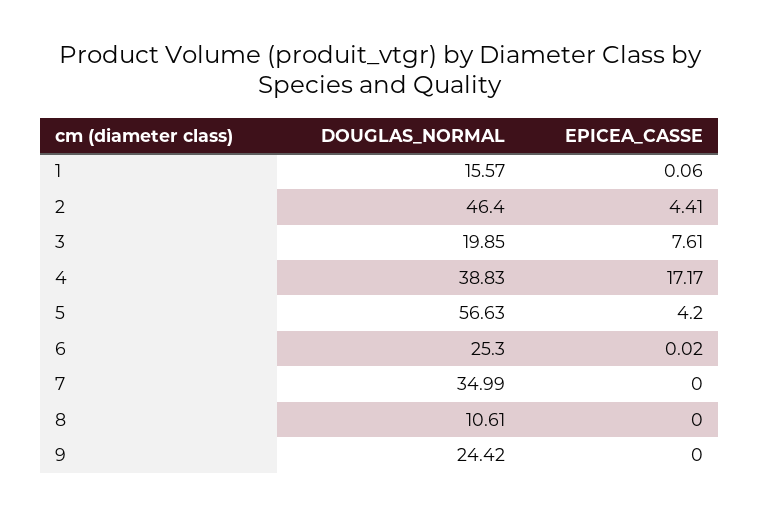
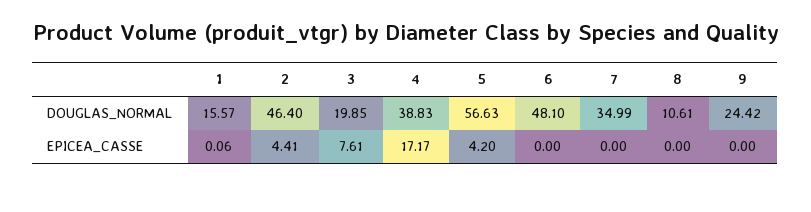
  {
    "DOUGLAS_NORMAL": {
      "1": 15.57,
      "2": 46.4,
      "3": 19.85,
      "4": 38.83,
      "5": 56.63,
-     "6": 25.3,
+     "6": 48.1,
      "7": 34.99,
      "8": 10.61,
      "9": 24.42
    },
    "EPICEA_CASSE": {
      "1": 0.06,
      "2": 4.41,
      "3": 7.61,
      "4": 17.17,
      "5": 4.2,
-     "6": 0.02,
+     "6": 0,
      "7": 0,
      "8": 0,
      "9": 0
    }
  }

